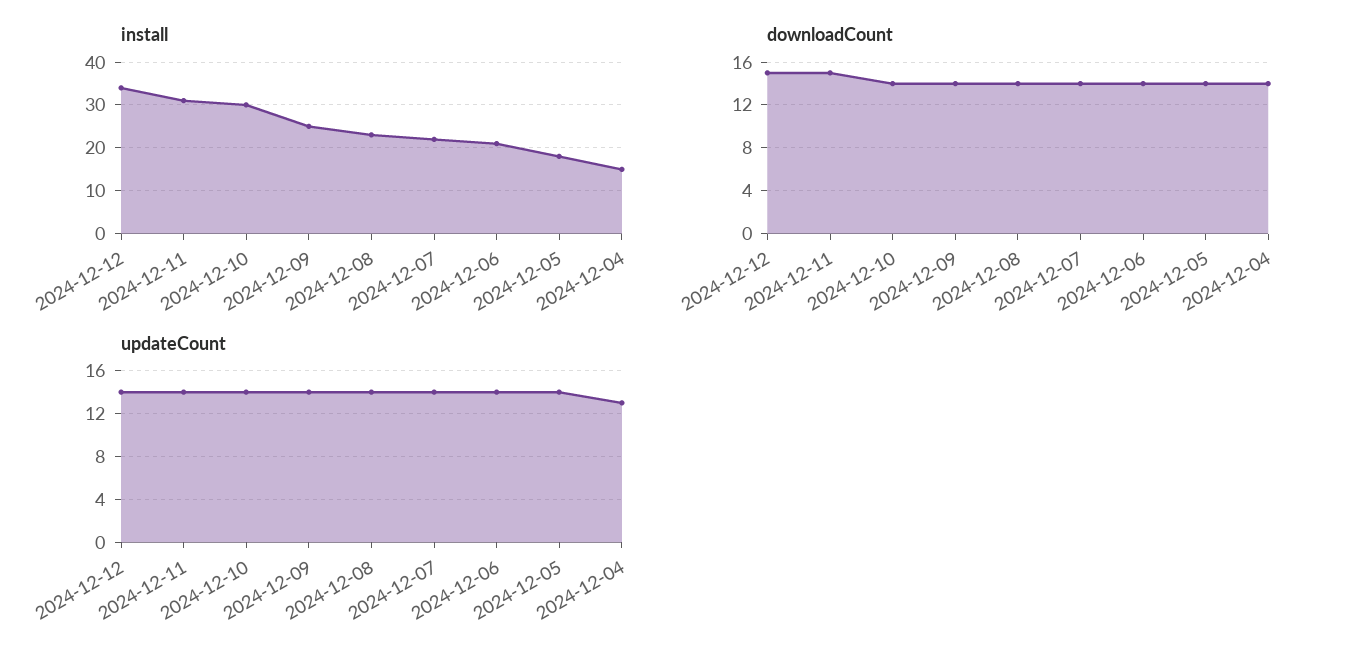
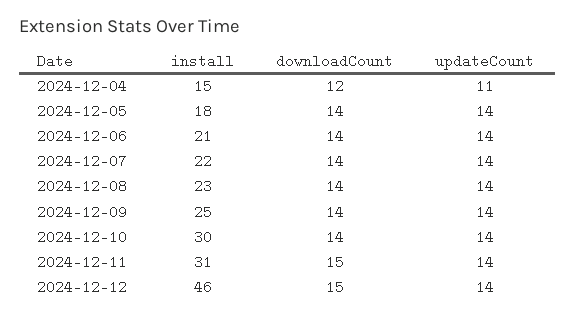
  {
    "install": {
-     "2024-12-12": 35,
+     "2024-12-12": 46,
      "2024-12-11": 31,
      "2024-12-10": 30,
      "2024-12-09": 25,
      "2024-12-08": 23,
      "2024-12-07": 22,
      "2024-12-06": 21,
      "2024-12-05": 18,
      "2024-12-04": 15
    },
    "downloadCount": {
      "2024-12-12": 15,
      "2024-12-11": 15,
      "2024-12-10": 14,
      "2024-12-09": 14,
      "2024-12-08": 14,
      "2024-12-07": 14,
      "2024-12-06": 14,
      "2024-12-05": 14,
-     "2024-12-04": 14
+     "2024-12-04": 12
    },
    "updateCount": {
      "2024-12-12": 14,
      "2024-12-11": 14,
      "2024-12-10": 14,
      "2024-12-09": 14,
      "2024-12-08": 14,
      "2024-12-07": 14,
      "2024-12-06": 14,
      "2024-12-05": 14,
-     "2024-12-04": 13
+     "2024-12-04": 11
    }
  }

